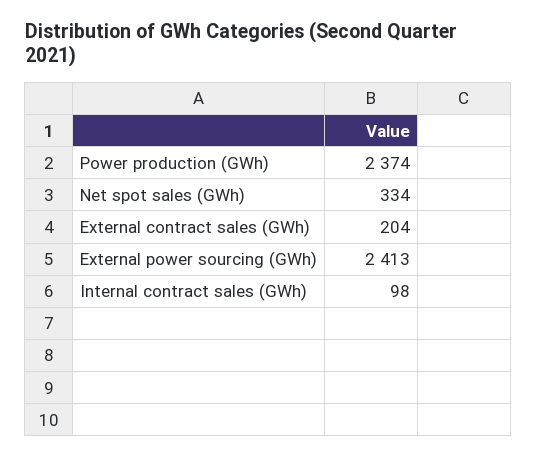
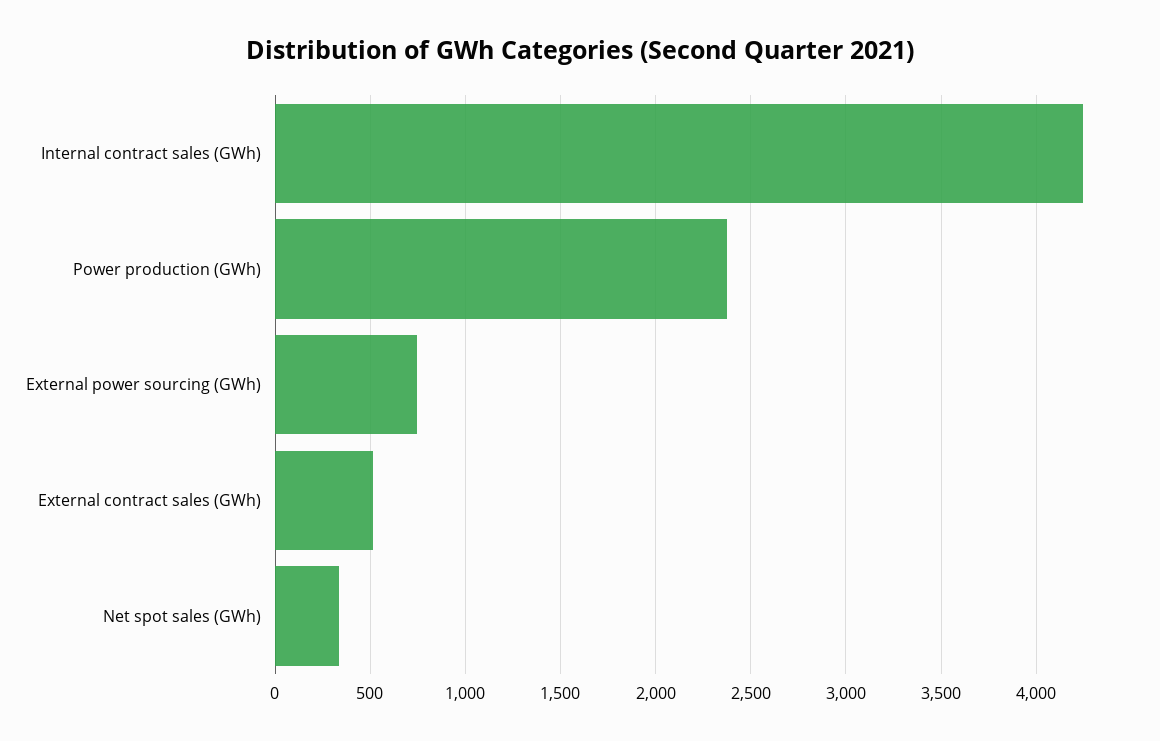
  {
    "Power production (GWh)": 2374,
    "Net spot sales (GWh)": 334,
-   "External contract sales (GWh)": 204,
+   "External contract sales (GWh)": 500,
-   "External power sourcing (GWh)": 2413,
+   "External power sourcing (GWh)": 750,
-   "Internal contract sales (GWh)": 98
+   "Internal contract sales (GWh)": 4250
  }

